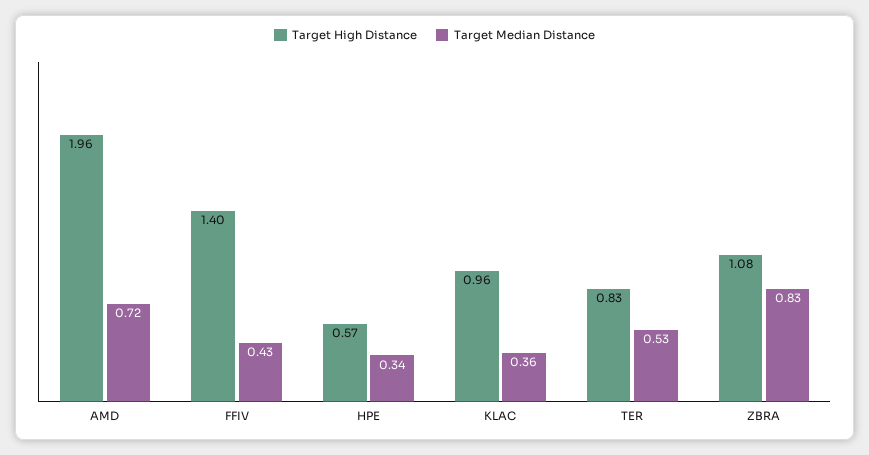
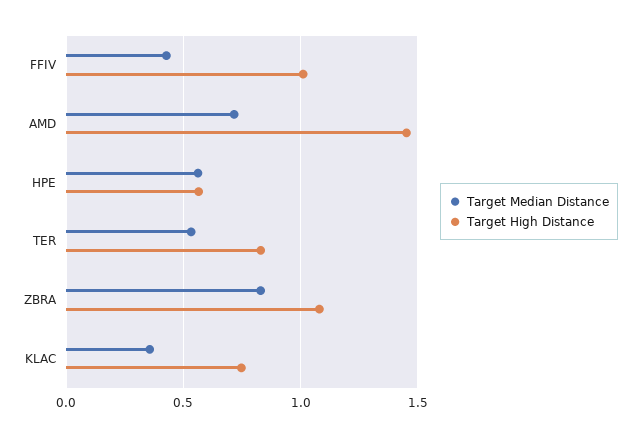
  {
    "Target High Distance": {
-     "AMD": 1.96,
+     "AMD": 1.45,
-     "FFIV": 1.4,
+     "FFIV": 1,
      "HPE": 0.57,
-     "KLAC": 0.96,
+     "KLAC": 0.75,
      "TER": 0.83,
      "ZBRA": 1.08
    },
    "Target Median Distance": {
      "AMD": 0.72,
      "FFIV": 0.43,
-     "HPE": 0.34,
+     "HPE": 0.55,
      "KLAC": 0.36,
      "TER": 0.53,
      "ZBRA": 0.83
    }
  }

